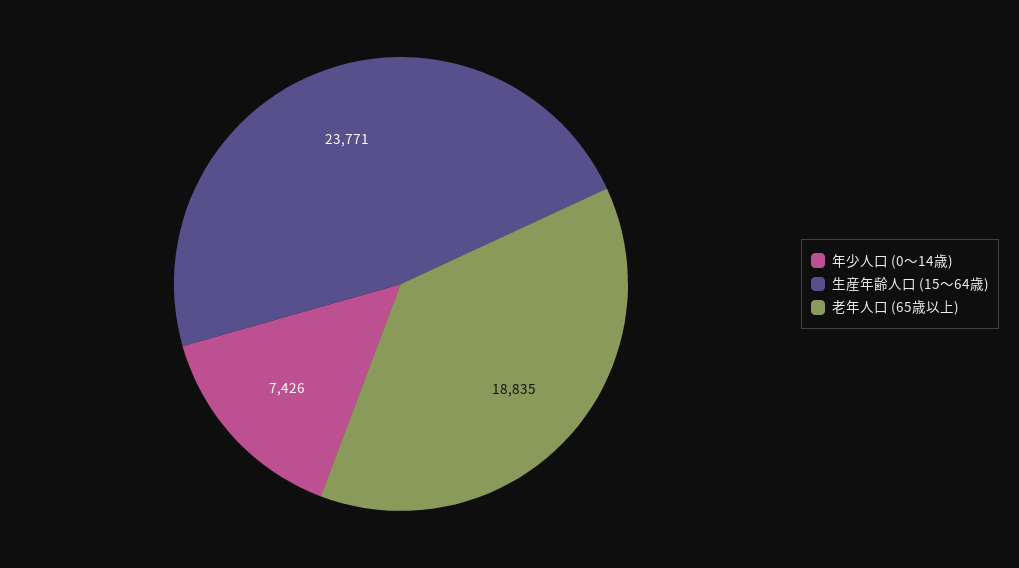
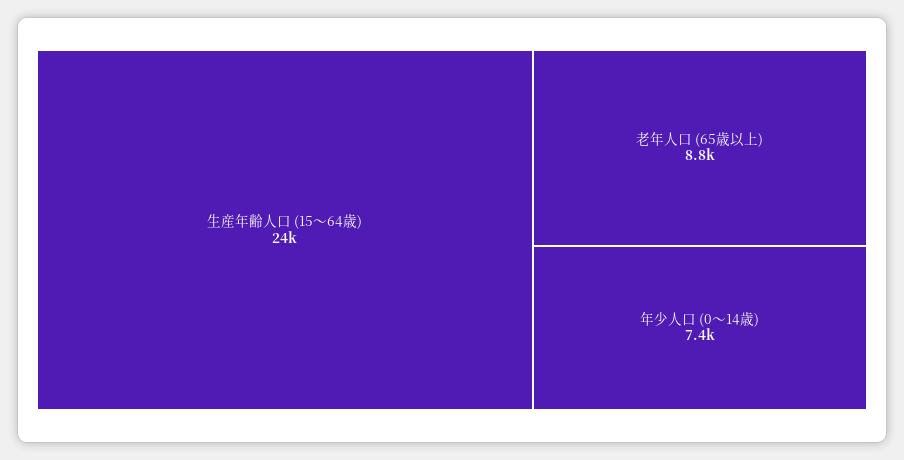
  {
    "年少人口 (0～14歳)": 7426,
    "生産年齢人口 (15～64歳)": 23771,
-   "老年人口 (65歳以上)": 18835
+   "老年人口 (65歳以上)": 8800
  }

